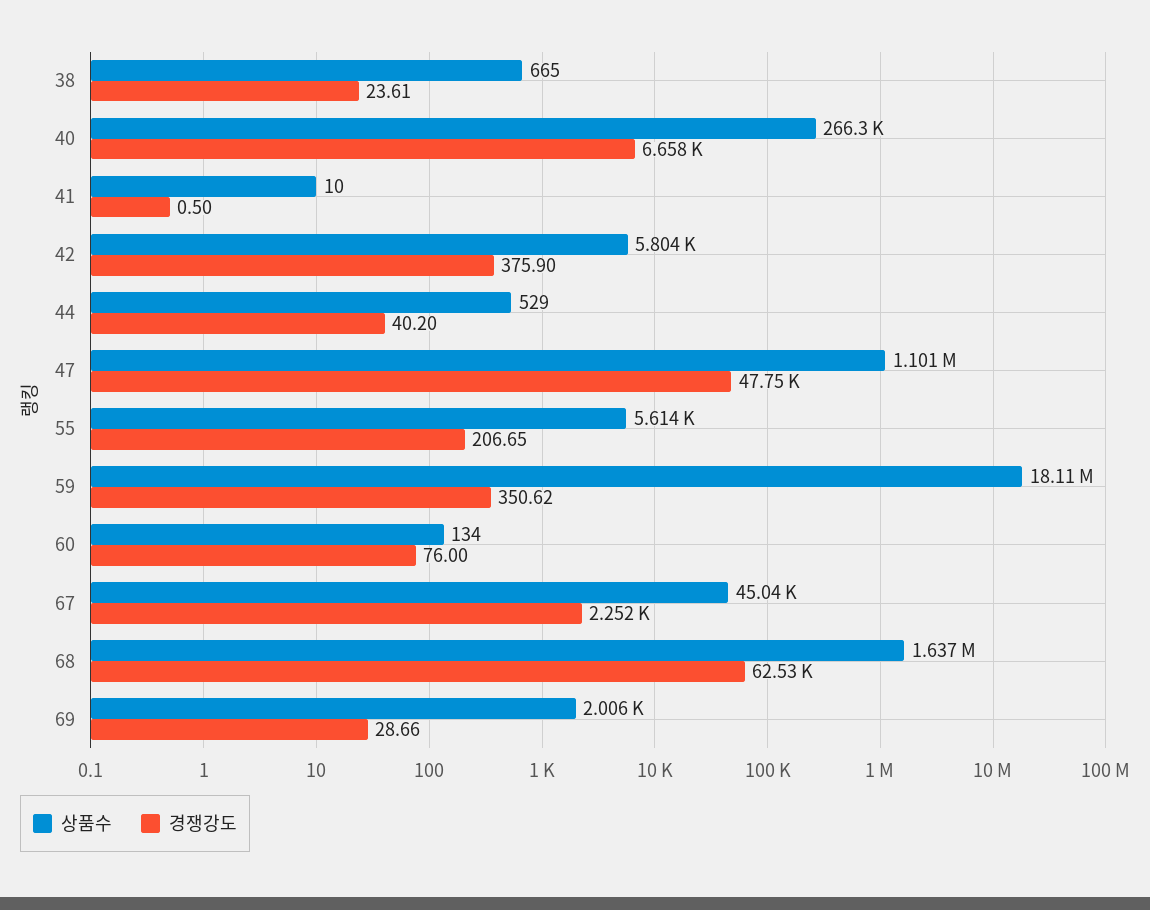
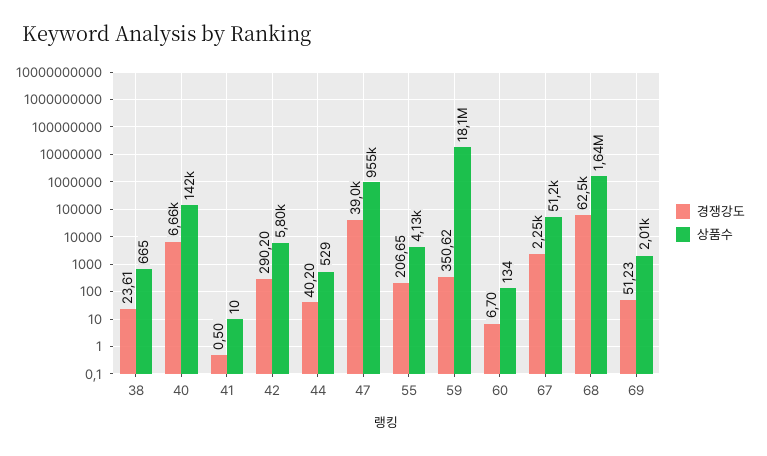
  {
    "상품수": {
      "38": 665,
-     "40": 266300,
+     "40": 142000,
      "41": 10,
      "42": 5804,
      "44": 529,
-     "47": 1101000,
+     "47": 955000,
-     "55": 5614,
+     "55": 4130,
      "59": 18110000,
      "60": 134,
-     "67": 45040,
+     "67": 51200,
      "68": 1637000,
      "69": 2006
    },
    "경쟁강도": {
      "38": 23.61,
      "40": 6658,
      "41": 0.5,
-     "42": 375.9,
+     "42": 290.2,
      "44": 40.2,
-     "47": 47750,
+     "47": 39000,
      "55": 206.65,
      "59": 350.62,
-     "60": 76,
+     "60": 6.7,
      "67": 2252,
      "68": 62530,
-     "69": 28.66
+     "69": 51.23
    }
  }

